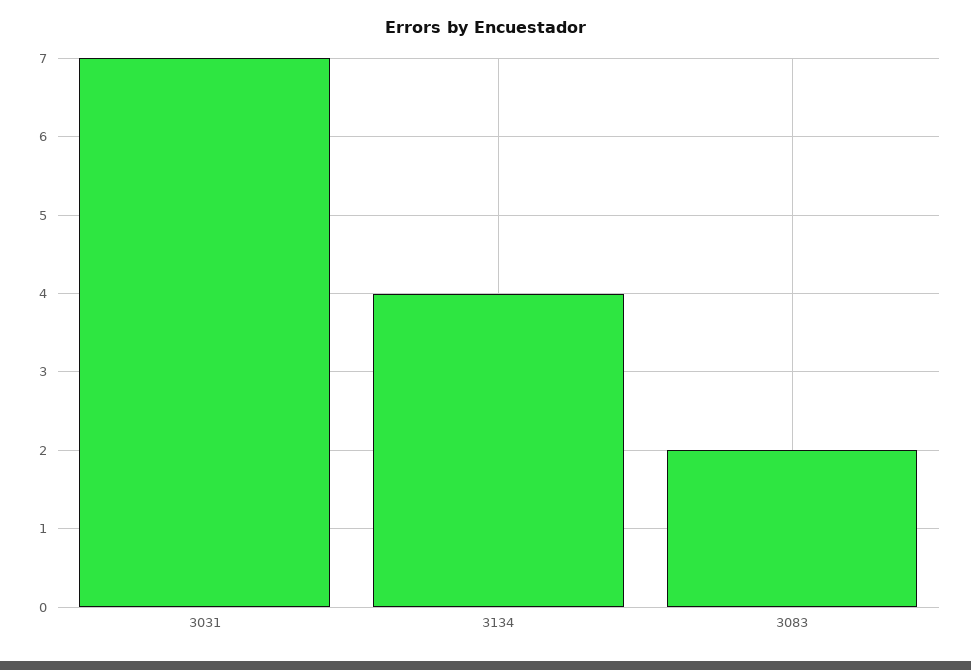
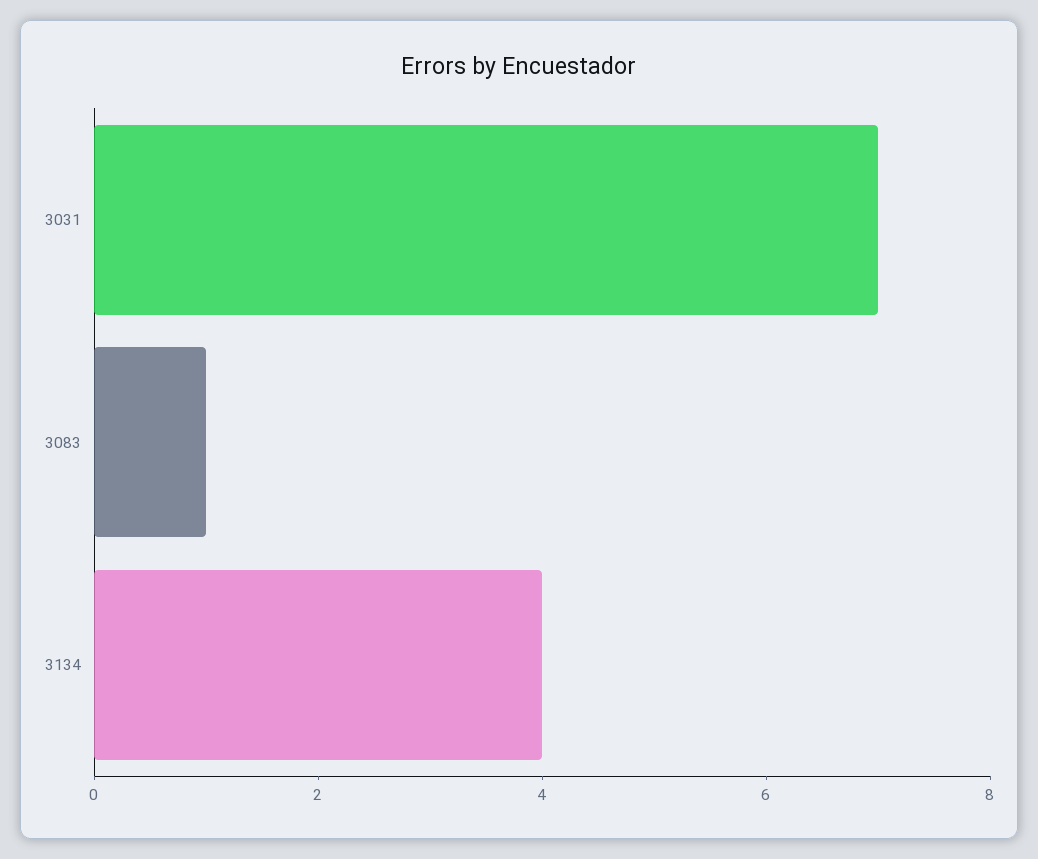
  {
    "3031": 7,
    "3134": 4,
-   "3083": 2
+   "3083": 1
  }

